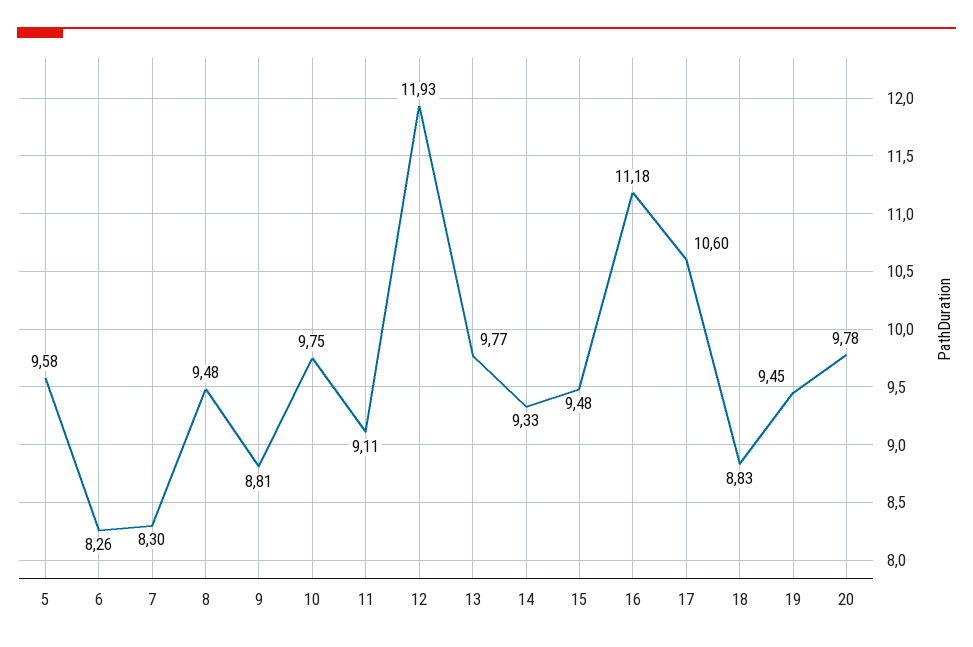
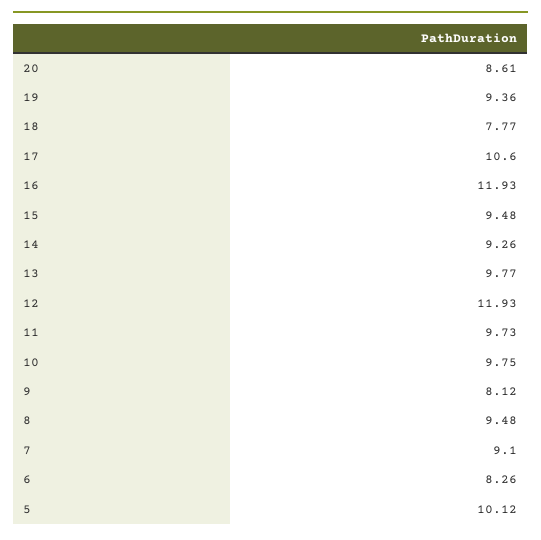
  {
-   "5": 9.58,
+   "5": 10.12,
    "6": 8.26,
-   "7": 8.3,
+   "7": 9.1,
    "8": 9.48,
-   "9": 8.81,
+   "9": 8.12,
    "10": 9.75,
-   "11": 9.11,
+   "11": 9.73,
    "12": 11.93,
    "13": 9.77,
-   "14": 9.33,
+   "14": 9.26,
    "15": 9.48,
-   "16": 11.18,
+   "16": 11.93,
    "17": 10.6,
-   "18": 8.83,
+   "18": 7.77,
-   "19": 9.45,
+   "19": 9.36,
-   "20": 9.78
+   "20": 8.61
  }

